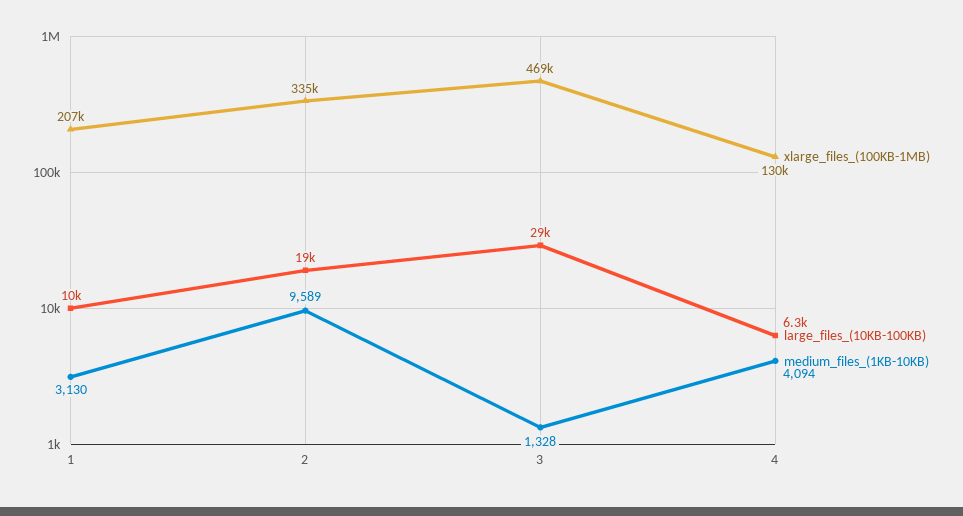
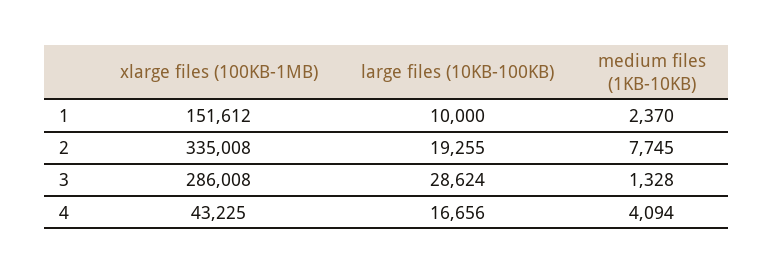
  {
    "xlarge_files_(100KB-1MB)": {
-     "1": 207000,
+     "1": 151612,
      "2": 335008,
-     "3": 469000,
+     "3": 286008,
-     "4": 130000
+     "4": 43225
    },
    "large_files_(10KB-100KB)": {
      "1": 10000,
      "2": 19255,
      "3": 28624,
-     "4": 6300
+     "4": 16656
    },
    "medium_files_(1KB-10KB)": {
-     "1": 3130,
+     "1": 2370,
-     "2": 9589,
+     "2": 7745,
      "3": 1328,
      "4": 4094
    }
  }

